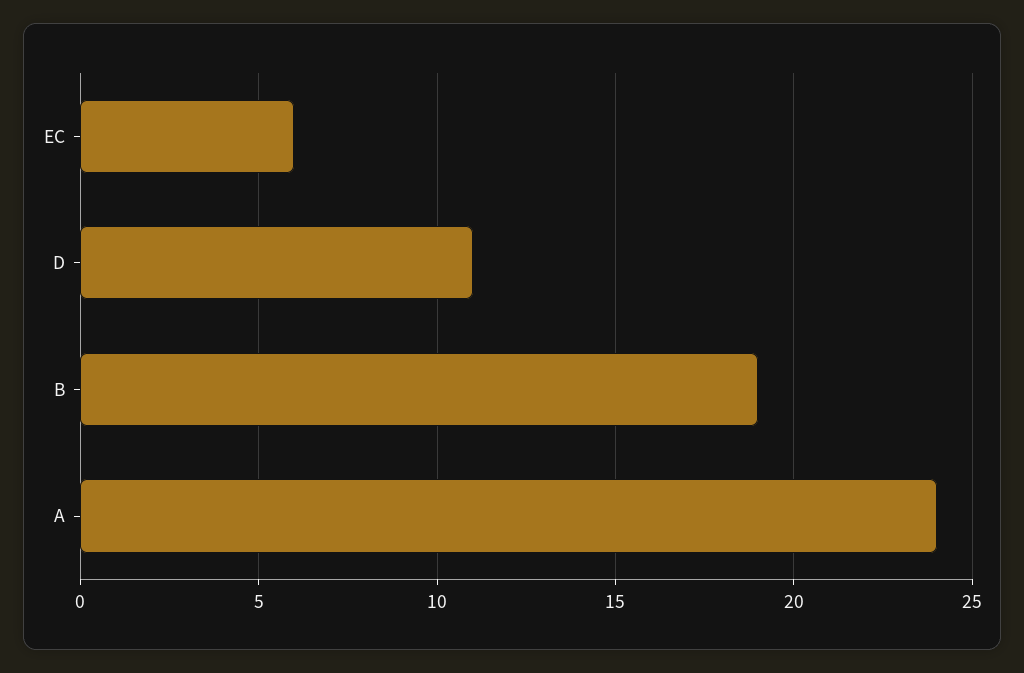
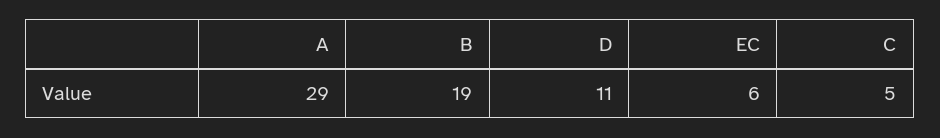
  {
    "EC": 6,
    "D": 11,
    "B": 19,
-   "A": 24
+   "A": 29,
+   "C": 5
  }

